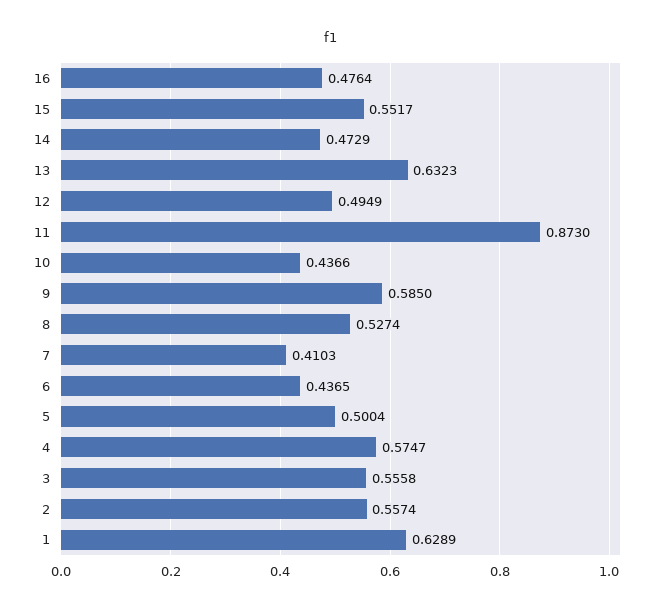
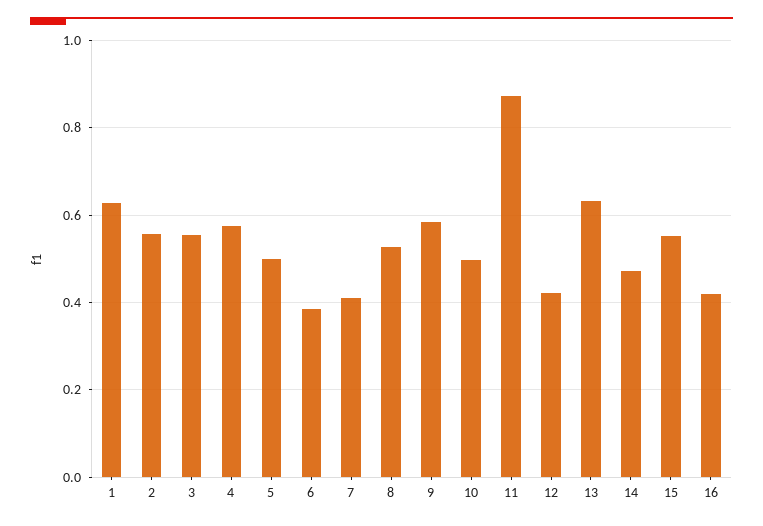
  {
-   "16": 0.4764,
+   "16": 0.42,
    "15": 0.5517,
    "14": 0.4729,
    "13": 0.6323,
-   "12": 0.4949,
+   "12": 0.42,
    "11": 0.873,
-   "10": 0.4366,
+   "10": 0.5,
    "9": 0.585,
    "8": 0.5274,
    "7": 0.4103,
-   "6": 0.4365,
+   "6": 0.38,
    "5": 0.5004,
    "4": 0.5747,
    "3": 0.5558,
    "2": 0.5574,
    "1": 0.6289
  }

